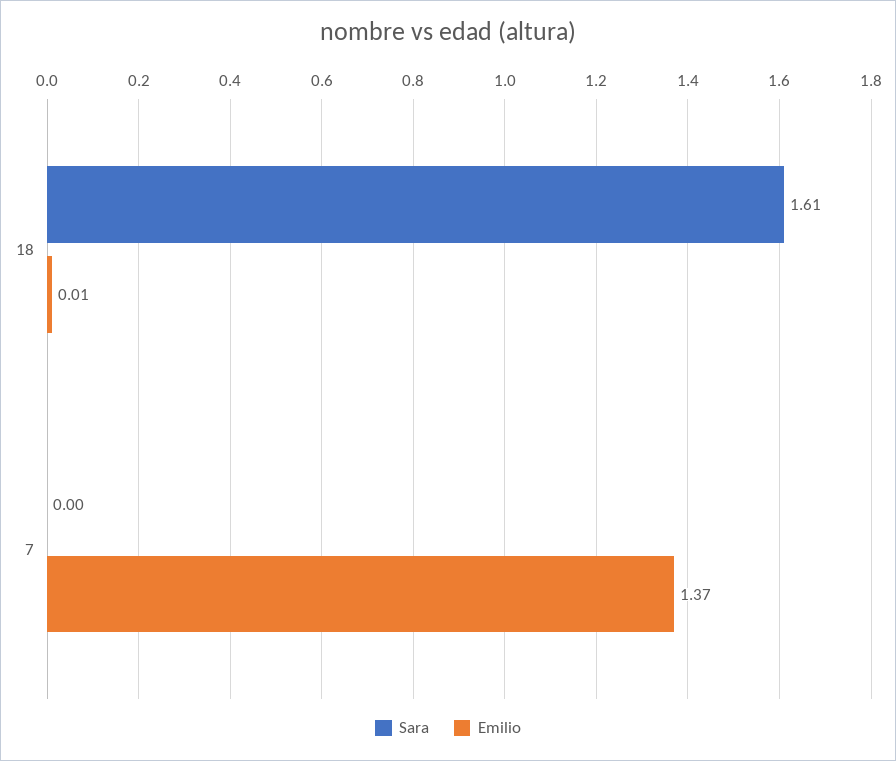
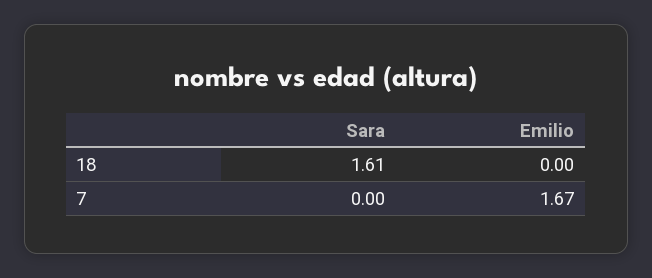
  {
    "Sara": {
      "18": 1.61,
      "7": 0
    },
    "Emilio": {
-     "18": 0.01,
+     "18": 0,
-     "7": 1.37
+     "7": 1.67
    }
  }

